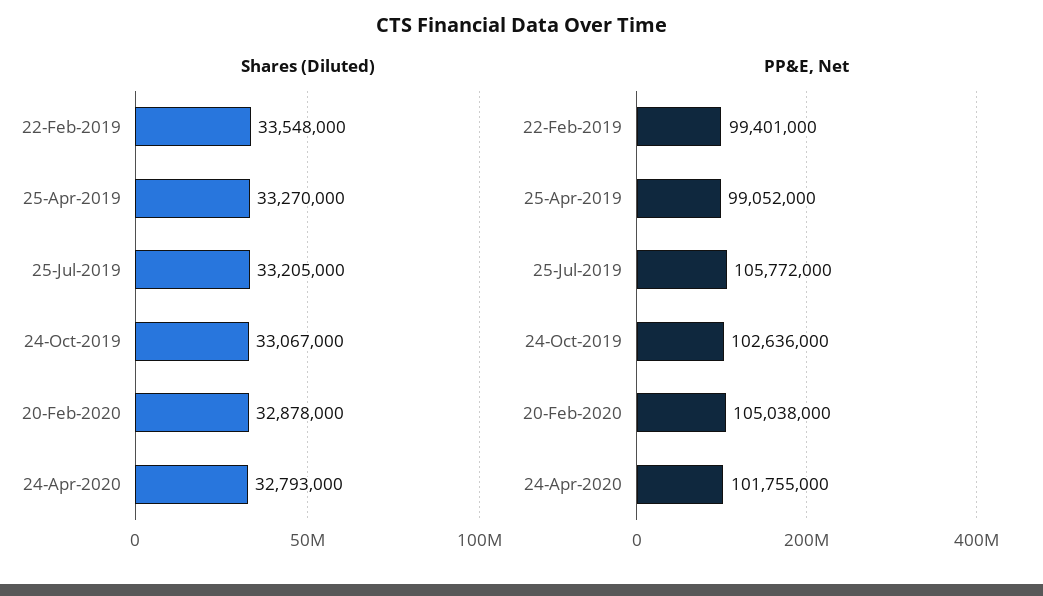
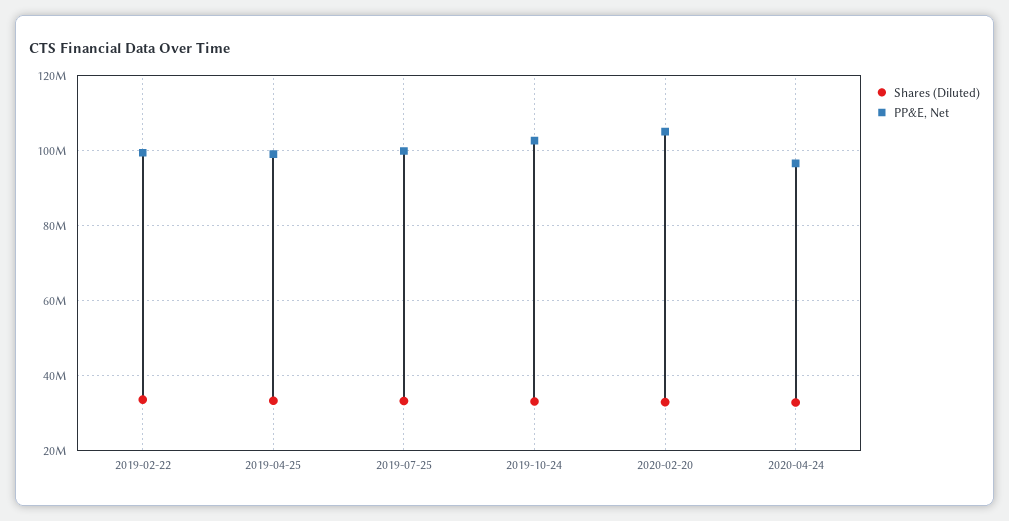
  {
    "Shares (Diluted)": {
      "22-Feb-2019": 33548000,
      "25-Apr-2019": 33270000,
      "25-Jul-2019": 33205000,
      "24-Oct-2019": 33067000,
      "20-Feb-2020": 32878000,
      "24-Apr-2020": 32793000
    },
    "PP&E, Net": {
      "22-Feb-2019": 99401000,
      "25-Apr-2019": 99052000,
-     "25-Jul-2019": 105772000,
+     "25-Jul-2019": 100000000,
      "24-Oct-2019": 102636000,
      "20-Feb-2020": 105038000,
-     "24-Apr-2020": 101755000
+     "24-Apr-2020": 96000000
    }
  }

